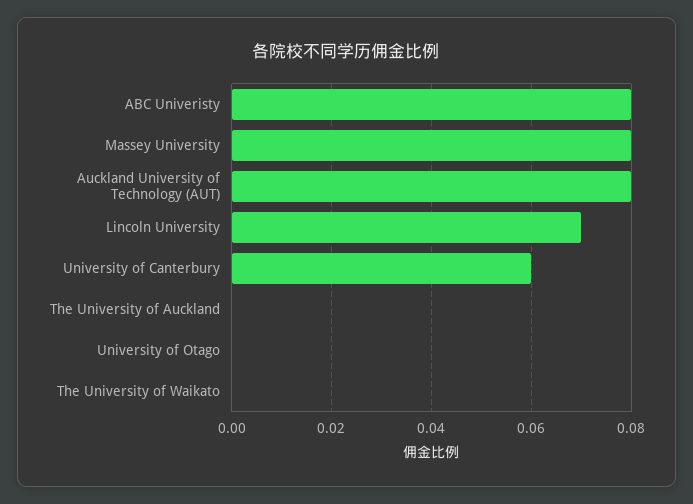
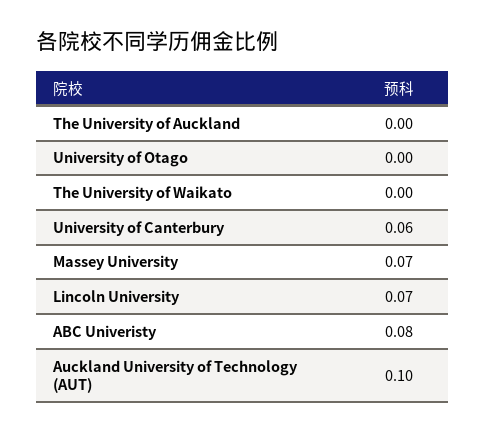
  {
    "ABC Univeristy": 0.08,
-   "Massey University": 0.08,
+   "Massey University": 0.07,
-   "Auckland University of Technology (AUT)": 0.08,
+   "Auckland University of Technology (AUT)": 0.1,
    "Lincoln University": 0.07,
    "University of Canterbury": 0.06,
    "The University of Auckland": 0,
    "University of Otago": 0,
    "The University of Waikato": 0
  }

